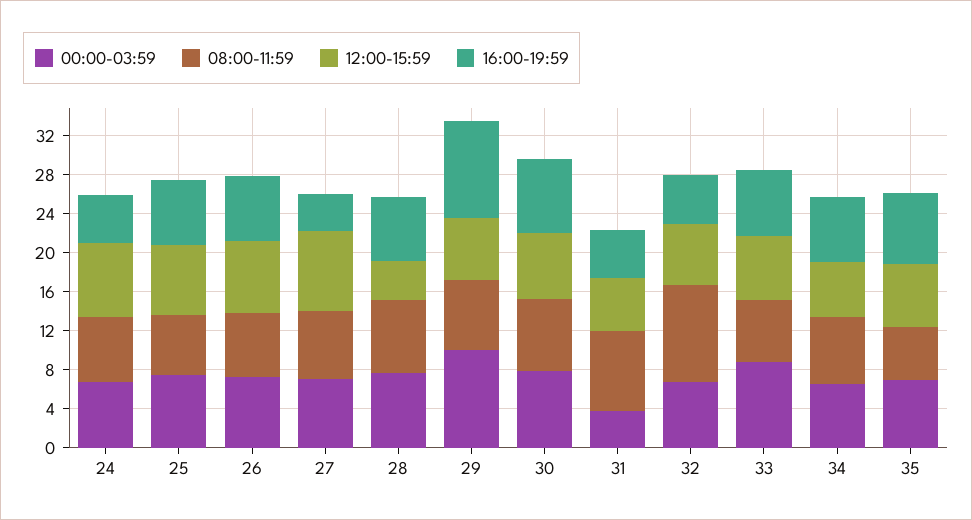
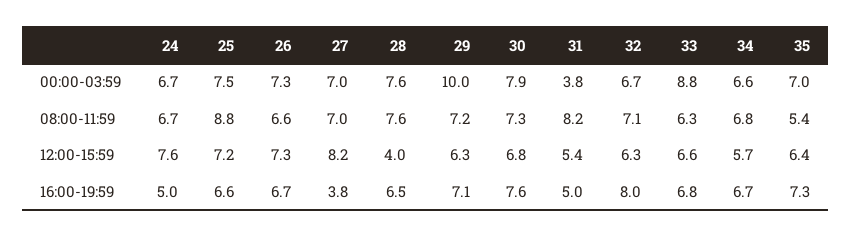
  {
    "00:00-03:59": {
      "24": 6.7,
      "25": 7.5,
      "26": 7.3,
      "27": 7,
      "28": 7.6,
      "29": 10,
      "30": 7.9,
      "31": 3.8,
      "32": 6.7,
      "33": 8.8,
      "34": 6.6,
      "35": 7
    },
    "08:00-11:59": {
      "24": 6.7,
-     "25": 6,
+     "25": 8.8,
      "26": 6.6,
      "27": 7,
      "28": 7.6,
      "29": 7.2,
      "30": 7.3,
      "31": 8.2,
-     "32": 10,
+     "32": 7.1,
      "33": 6.3,
      "34": 6.8,
      "35": 5.4
    },
    "12:00-15:59": {
      "24": 7.6,
      "25": 7.2,
      "26": 7.3,
      "27": 8.2,
      "28": 4,
      "29": 6.3,
      "30": 6.8,
      "31": 5.4,
      "32": 6.3,
      "33": 6.6,
      "34": 5.7,
      "35": 6.4
    },
    "16:00-19:59": {
      "24": 5,
      "25": 6.6,
      "26": 6.7,
      "27": 3.8,
      "28": 6.5,
-     "29": 10,
+     "29": 7.1,
      "30": 7.6,
      "31": 5,
-     "32": 5,
+     "32": 8,
      "33": 6.8,
      "34": 6.7,
      "35": 7.3
    }
  }

